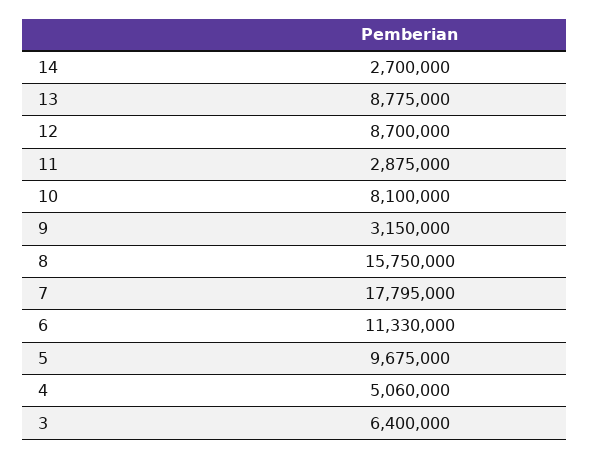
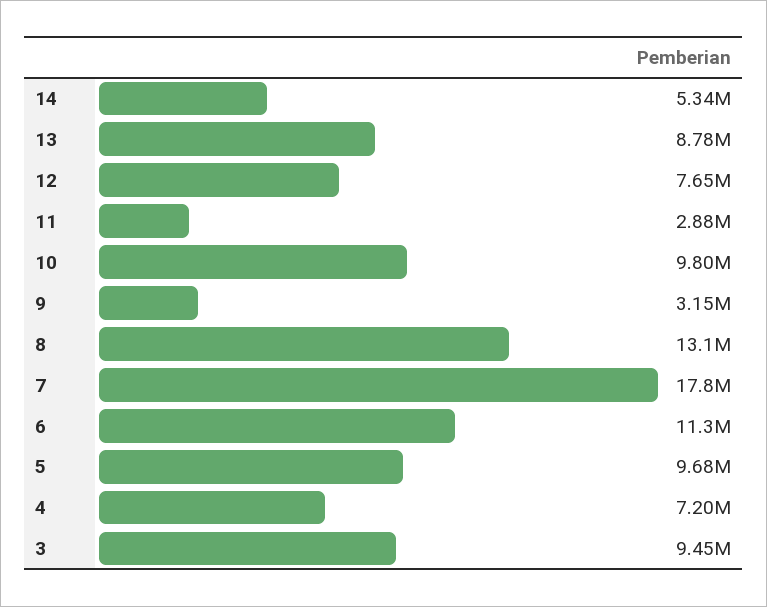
  {
-   "14": 2700000,
+   "14": 5340000,
    "13": 8775000,
-   "12": 8700000,
+   "12": 7650000,
    "11": 2875000,
-   "10": 8100000,
+   "10": 9800000,
    "9": 3150000,
-   "8": 15750000,
+   "8": 13100000,
    "7": 17795000,
    "6": 11330000,
    "5": 9675000,
-   "4": 5060000,
+   "4": 7200000,
-   "3": 6400000
+   "3": 9450000
  }

